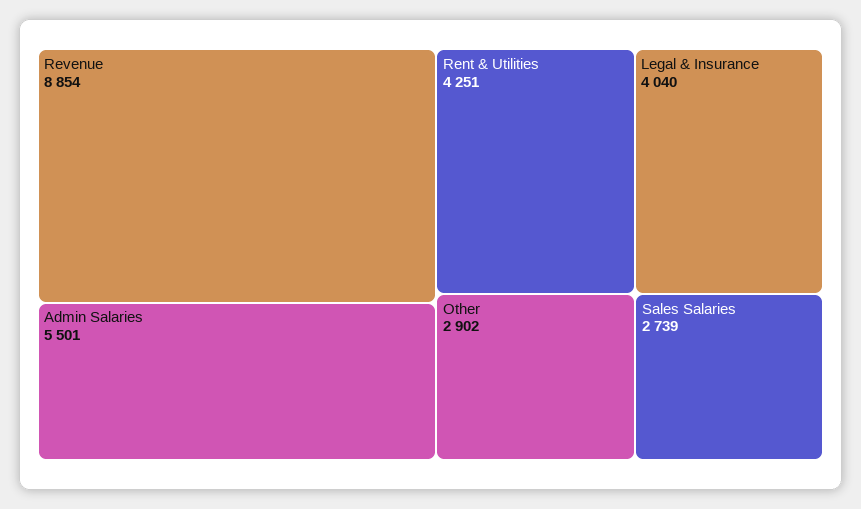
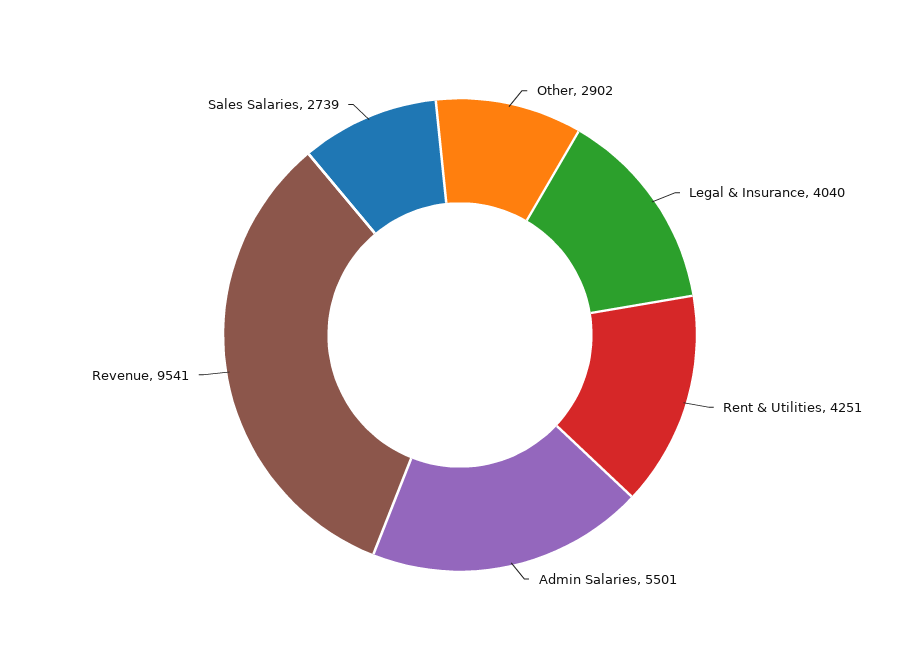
  {
-   "Revenue": 8854,
+   "Revenue": 9541,
    "Admin Salaries": 5501,
    "Rent & Utilities": 4251,
    "Legal & Insurance": 4040,
    "Other": 2902,
    "Sales Salaries": 2739
  }

